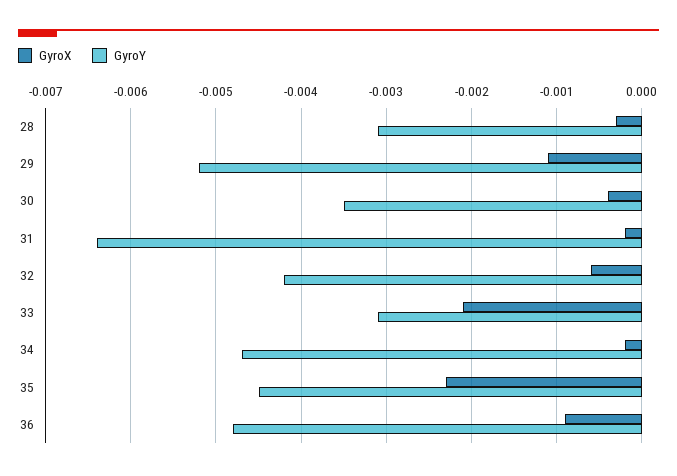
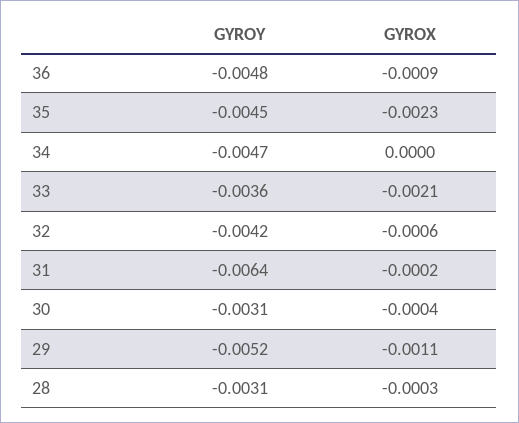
  {
    "GyroX": {
      "28": -0.0003,
      "29": -0.0011,
      "30": -0.0004,
      "31": -0.0002,
      "32": -0.0006,
      "33": -0.0021,
-     "34": -0.0002,
+     "34": 0,
      "35": -0.0023,
      "36": -0.0009
    },
    "GyroY": {
      "28": -0.0031,
      "29": -0.0052,
-     "30": -0.0035,
+     "30": -0.0031,
      "31": -0.0064,
      "32": -0.0042,
-     "33": -0.0031,
+     "33": -0.0036,
      "34": -0.0047,
      "35": -0.0045,
      "36": -0.0048
    }
  }

